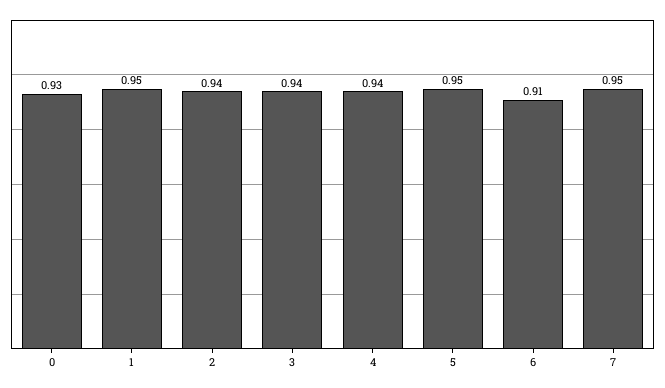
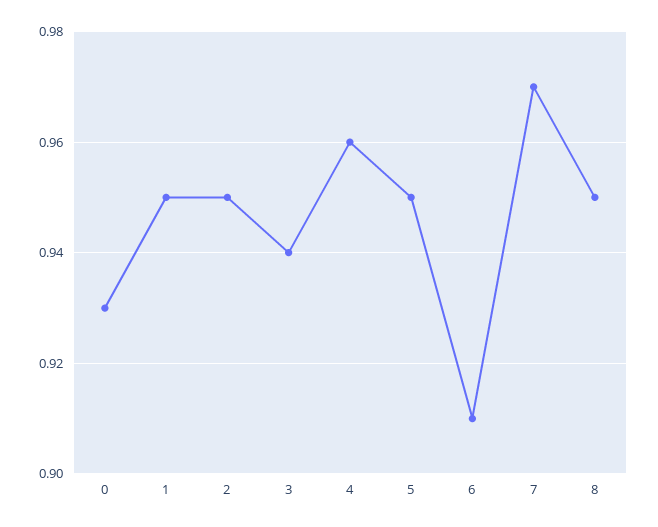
  {
    "0": 0.93,
    "1": 0.95,
-   "2": 0.94,
+   "2": 0.95,
    "3": 0.94,
-   "4": 0.94,
+   "4": 0.96,
    "5": 0.95,
    "6": 0.91,
-   "7": 0.95
+   "7": 0.97,
+   "8": 0.95
  }

